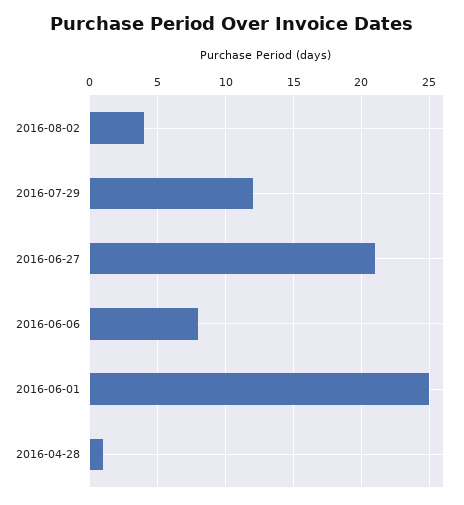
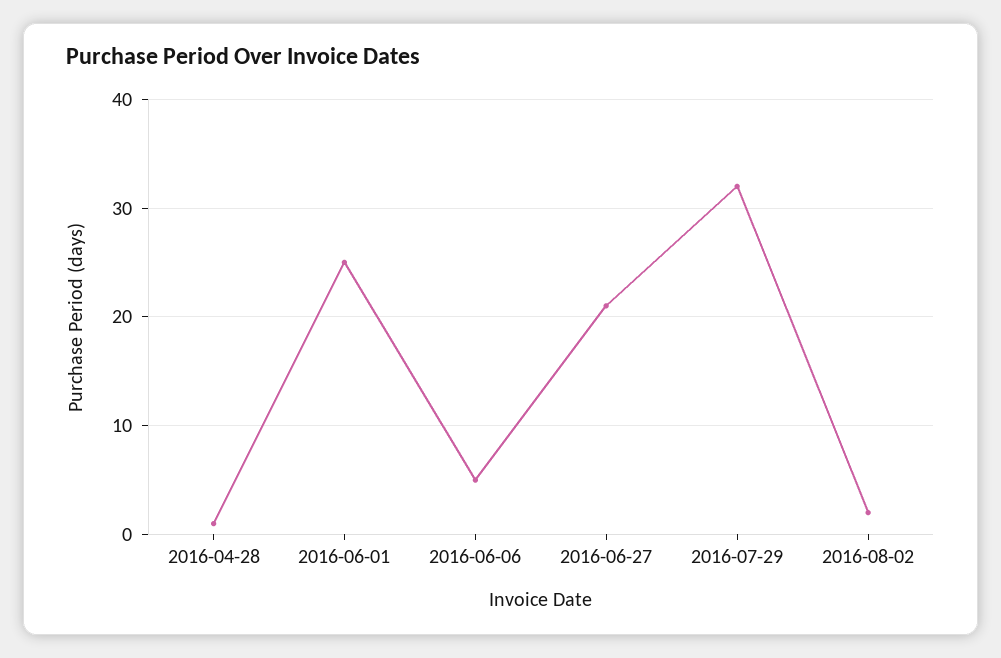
  {
-   "2016-08-02": 4,
+   "2016-08-02": 2,
-   "2016-07-29": 12,
+   "2016-07-29": 32,
    "2016-06-27": 21,
-   "2016-06-06": 8,
+   "2016-06-06": 5,
    "2016-06-01": 25,
    "2016-04-28": 1
  }

